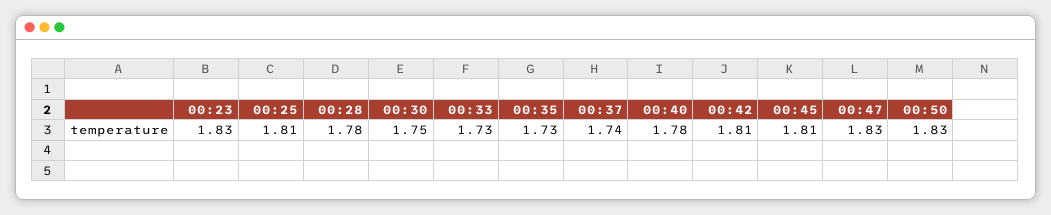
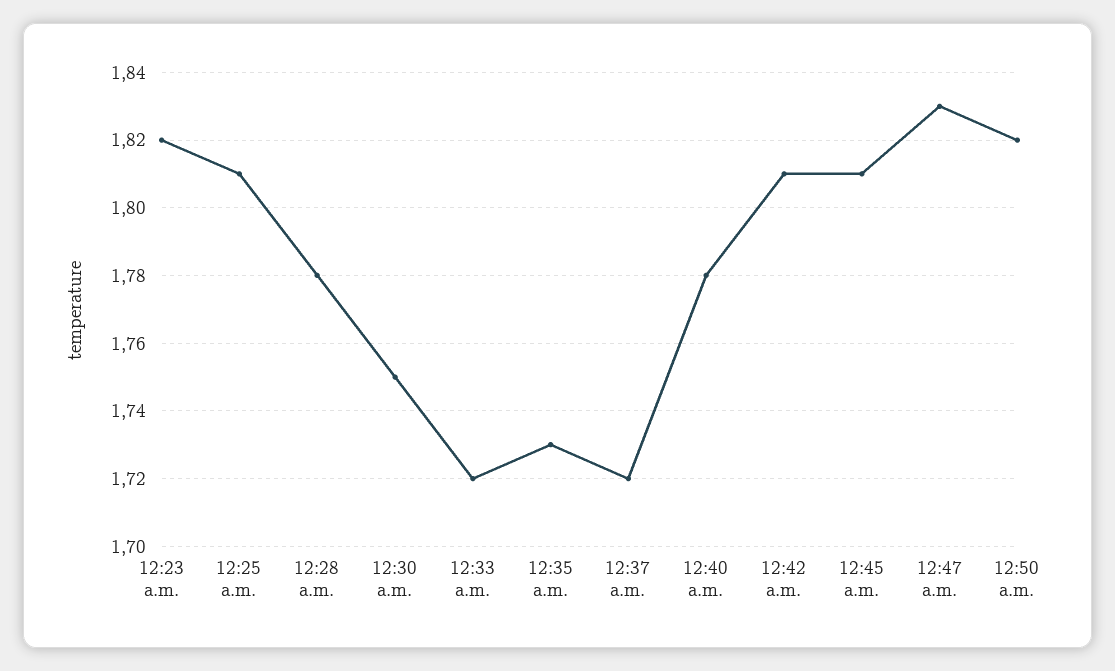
  {
-   "00:23": 1.83,
+   "00:23": 1.82,
    "00:25": 1.81,
    "00:28": 1.78,
    "00:30": 1.75,
-   "00:33": 1.73,
+   "00:33": 1.72,
    "00:35": 1.73,
-   "00:37": 1.74,
+   "00:37": 1.72,
    "00:40": 1.78,
    "00:42": 1.81,
    "00:45": 1.81,
    "00:47": 1.83,
-   "00:50": 1.83
+   "00:50": 1.82
  }

